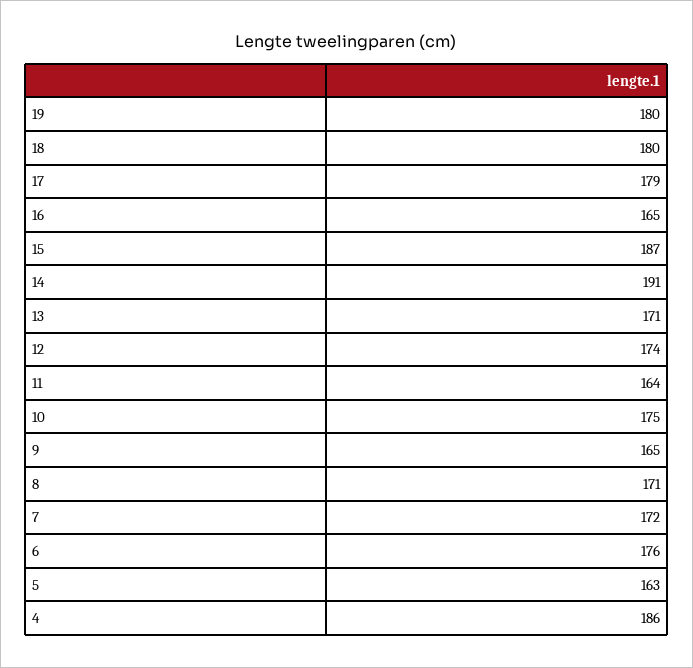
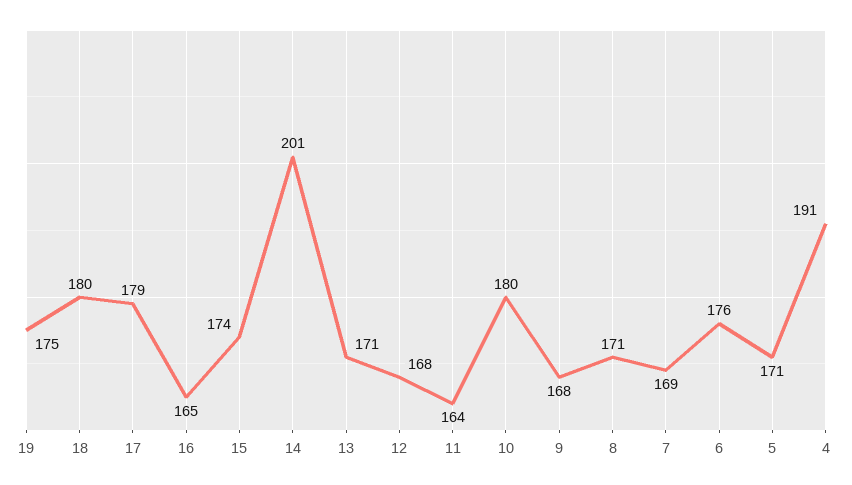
  {
-   "19": 180,
+   "19": 175,
    "18": 180,
    "17": 179,
    "16": 165,
-   "15": 187,
+   "15": 174,
-   "14": 191,
+   "14": 201,
    "13": 171,
-   "12": 174,
+   "12": 168,
    "11": 164,
-   "10": 175,
+   "10": 180,
-   "9": 165,
+   "9": 168,
    "8": 171,
-   "7": 172,
+   "7": 169,
    "6": 176,
-   "5": 163,
+   "5": 171,
-   "4": 186
+   "4": 191
  }

